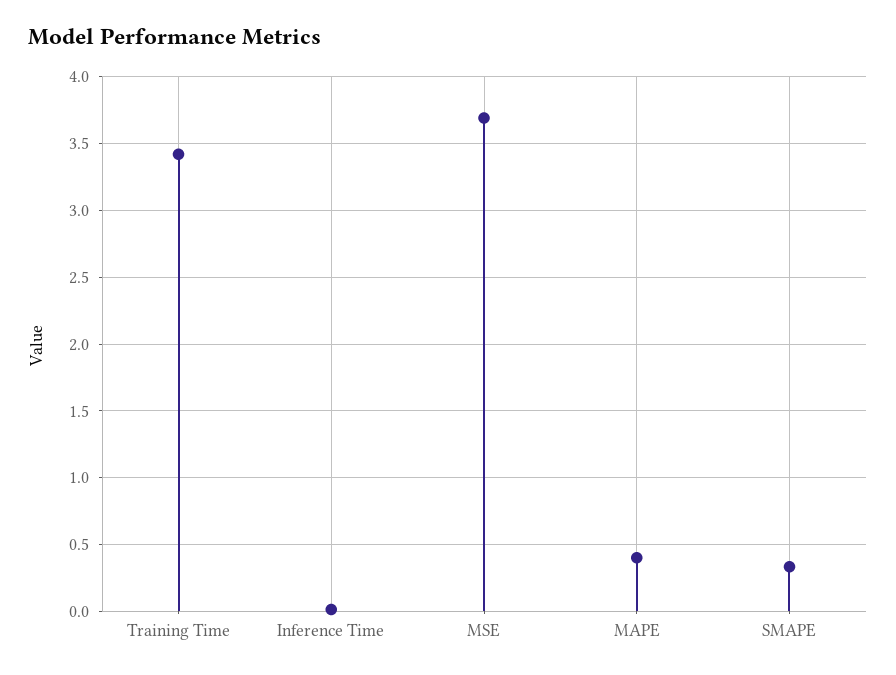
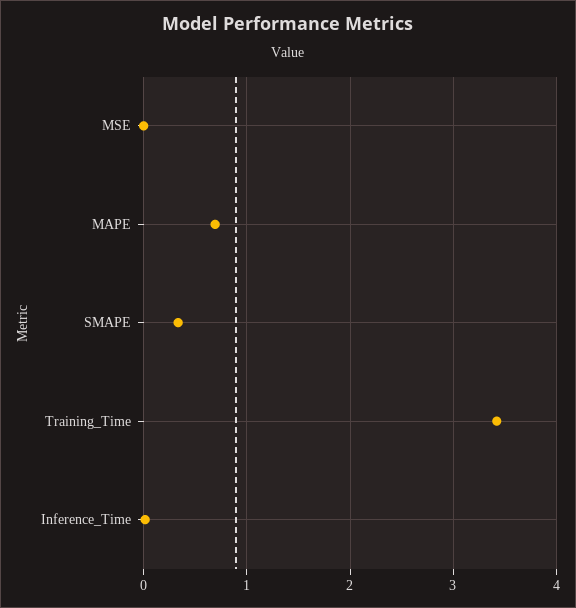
  {
    "Training Time": 3.4,
    "Inference Time": 0,
-   "MSE": 3.7,
+   "MSE": 0,
-   "MAPE": 0.4,
+   "MAPE": 0.7,
    "SMAPE": 0.35
  }

